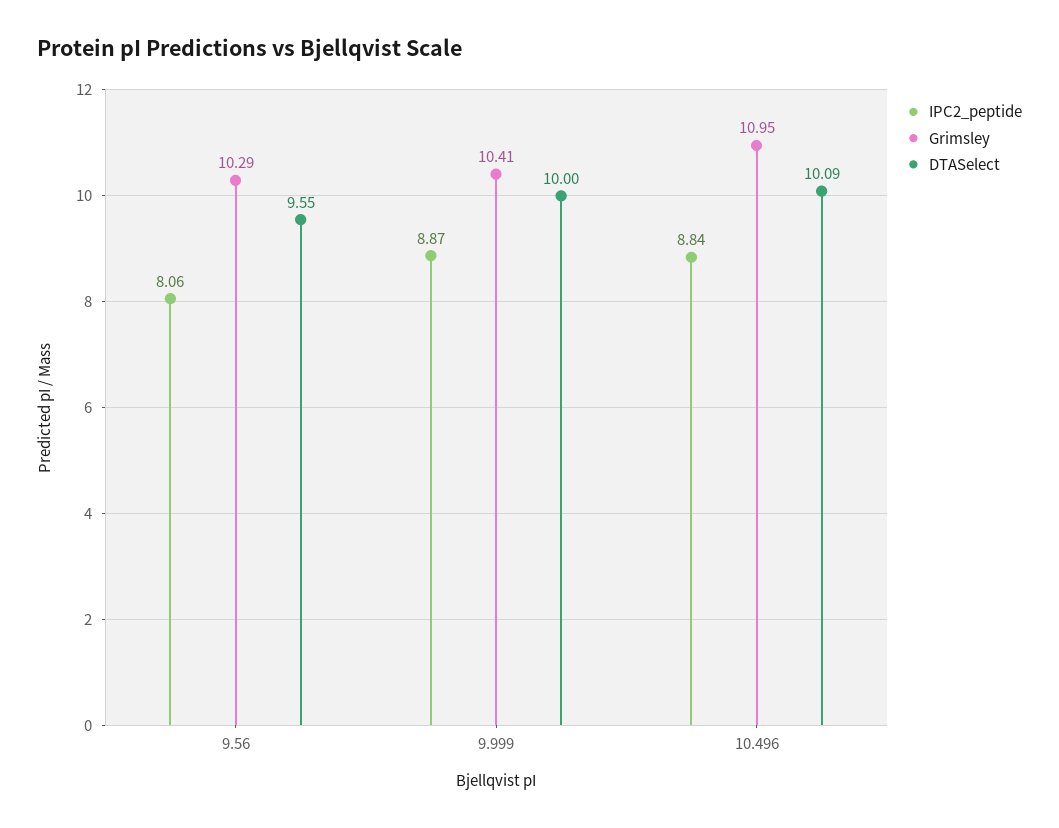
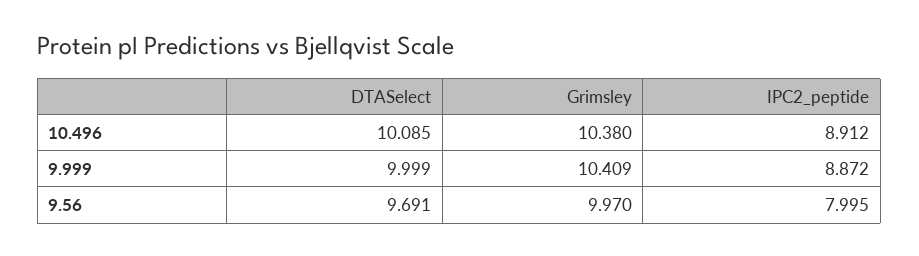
  {
    "IPC2_peptide": {
-     "9.56": 8.06,
+     "9.56": 7.995,
      "9.999": 8.872,
-     "10.496": 8.84
+     "10.496": 8.912
    },
    "Grimsley": {
-     "9.56": 10.29,
+     "9.56": 9.97,
      "9.999": 10.409,
-     "10.496": 10.95
+     "10.496": 10.38
    },
    "DTASelect": {
-     "9.56": 9.55,
+     "9.56": 9.691,
      "9.999": 9.999,
      "10.496": 10.085
    }
  }

